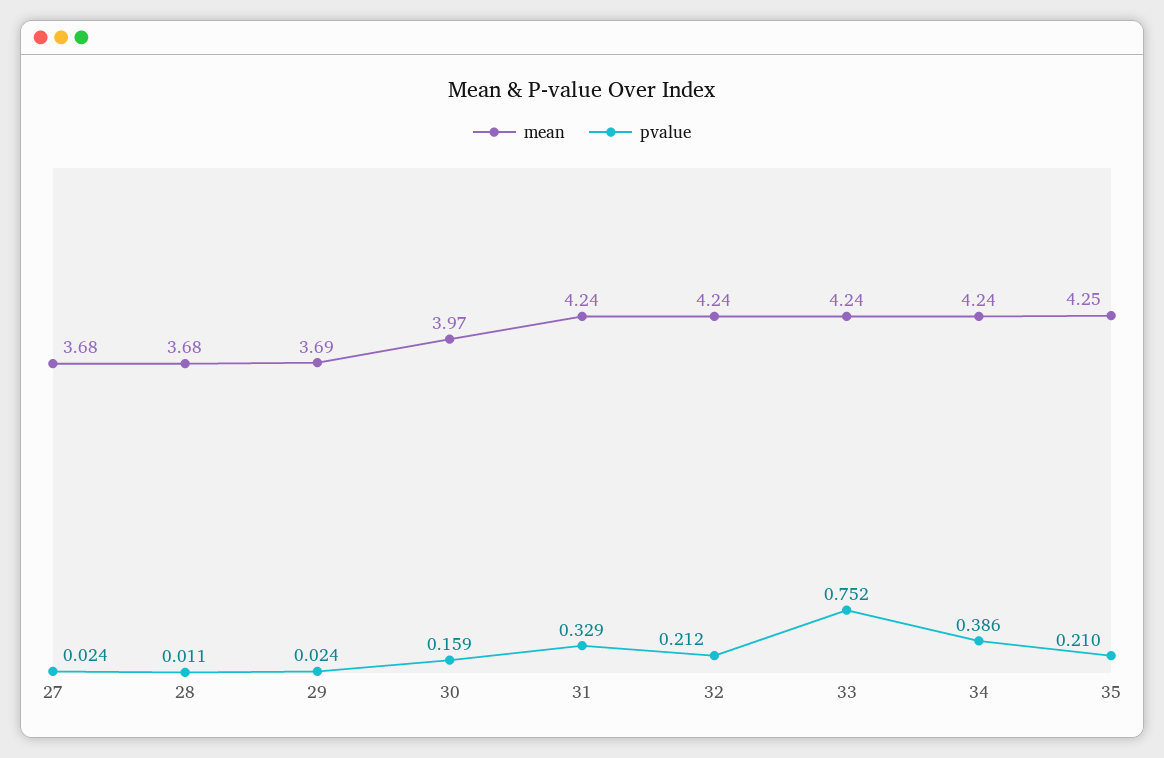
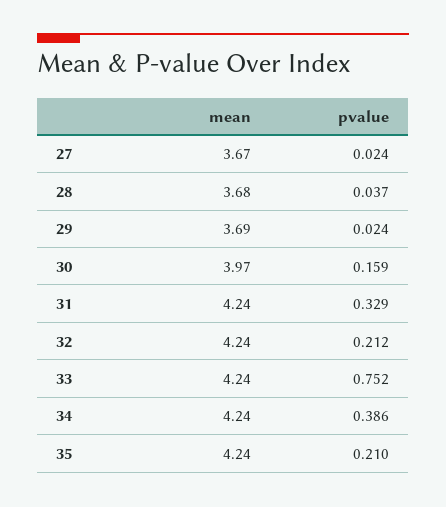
  {
    "mean": {
-     "27": 3.68,
+     "27": 3.67,
      "28": 3.68,
      "29": 3.69,
      "30": 3.97,
      "31": 4.24,
      "32": 4.24,
      "33": 4.24,
      "34": 4.24,
-     "35": 4.25
+     "35": 4.24
    },
    "pvalue": {
      "27": 0.024,
-     "28": 0.011,
+     "28": 0.037,
      "29": 0.024,
      "30": 0.159,
      "31": 0.329,
      "32": 0.212,
      "33": 0.752,
      "34": 0.386,
      "35": 0.21
    }
  }

